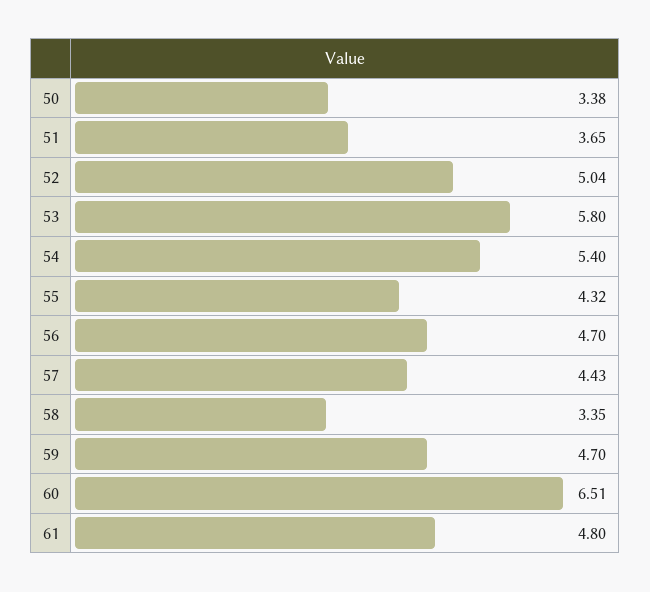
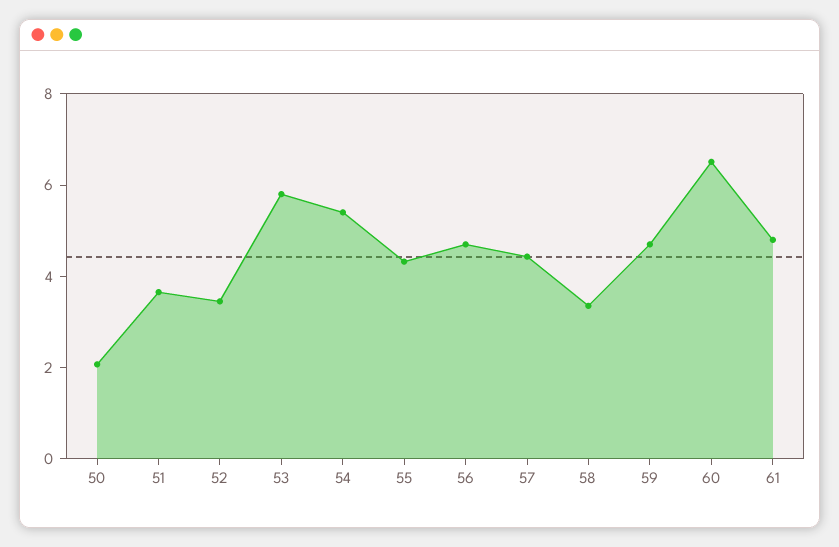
  {
-   "50": 3.38,
+   "50": 2,
    "51": 3.65,
-   "52": 5.04,
+   "52": 3.5,
    "53": 5.8,
    "54": 5.4,
    "55": 4.32,
    "56": 4.7,
    "57": 4.43,
    "58": 3.35,
    "59": 4.7,
    "60": 6.51,
    "61": 4.8
  }

